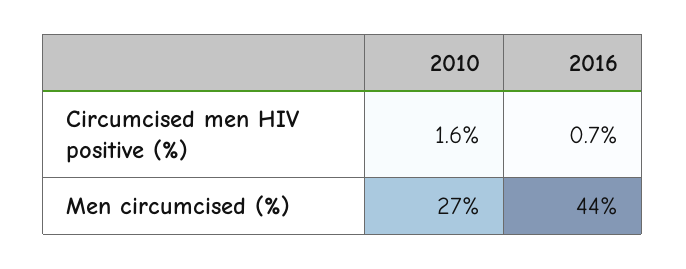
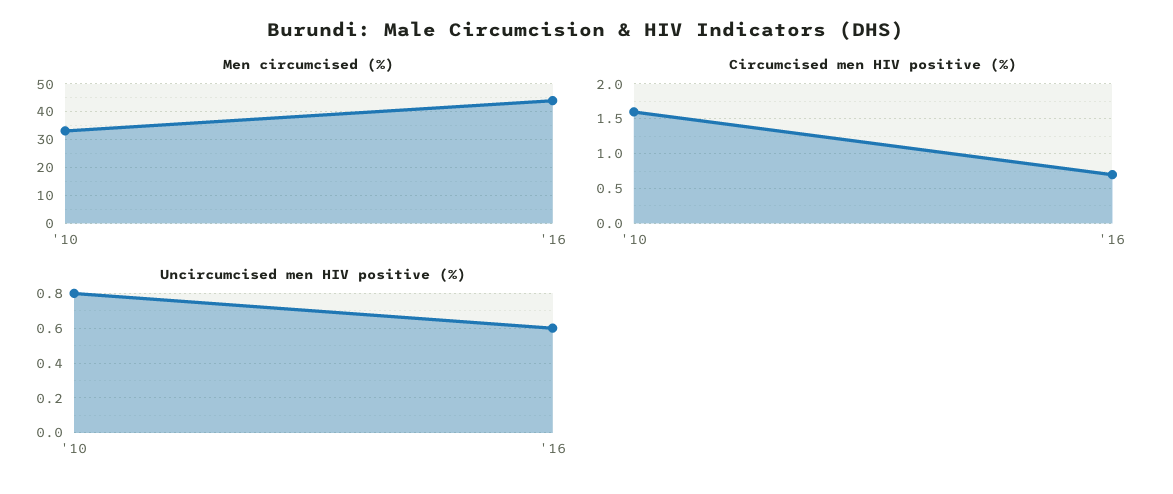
  {
    "Circumcised men HIV positive (%)": {
      "2010": 1.6,
      "2016": 0.7
    },
    "Men circumcised (%)": {
-     "2010": 27,
+     "2010": 32.5,
      "2016": 44
-   }
+   },
+   "Uncircumcised men HIV positive (%)": {
+     "2010": 0.8,
+     "2016": 0.6
+   }
  }

